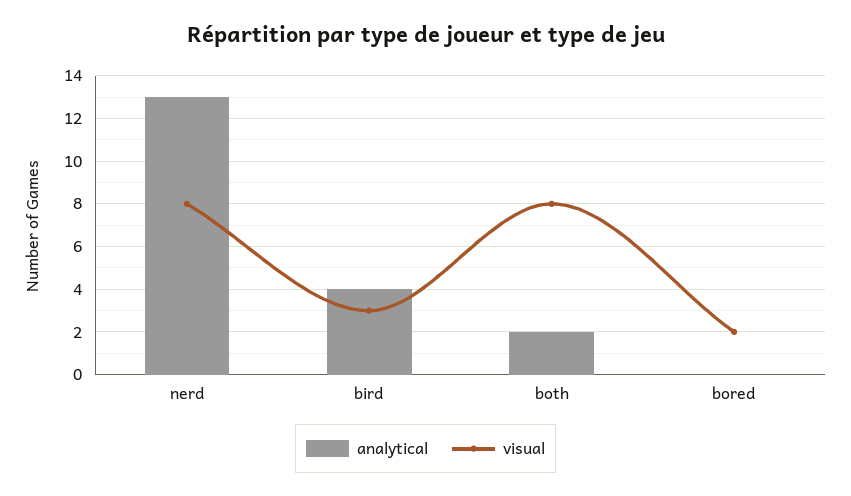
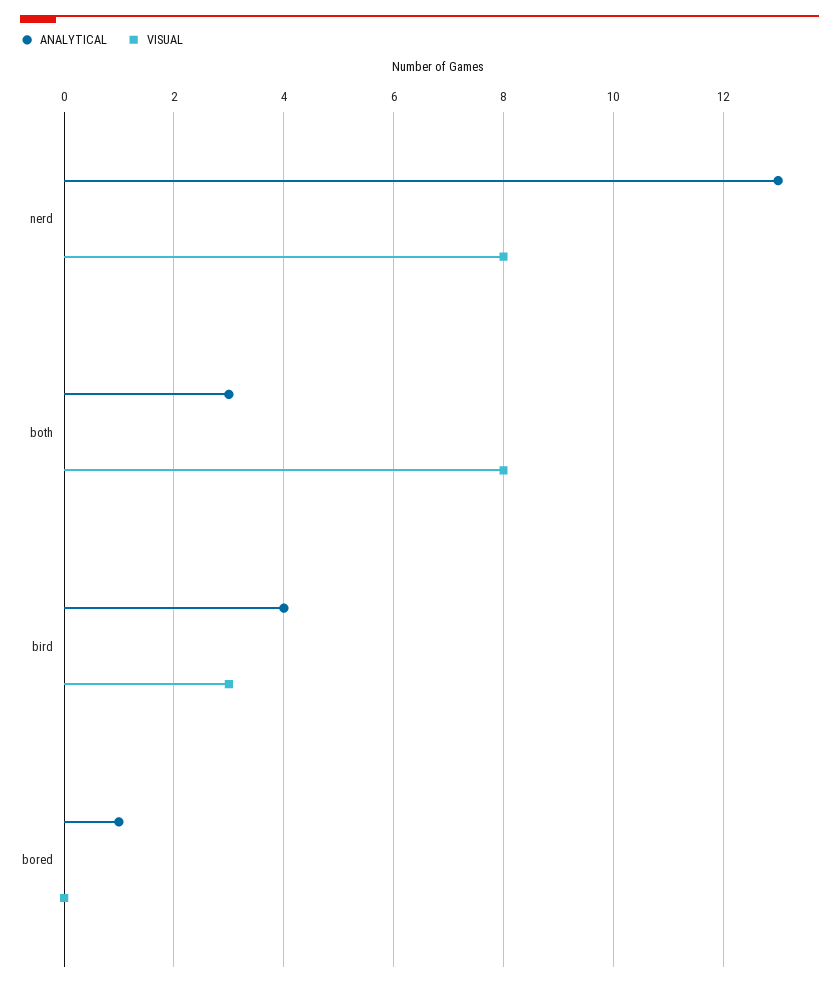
  {
    "analytical": {
      "nerd": 13,
      "bird": 4,
-     "both": 2,
+     "both": 3,
-     "bored": 0
+     "bored": 1
    },
    "visual": {
      "nerd": 8,
      "bird": 3,
      "both": 8,
-     "bored": 2
+     "bored": 0
    }
  }

